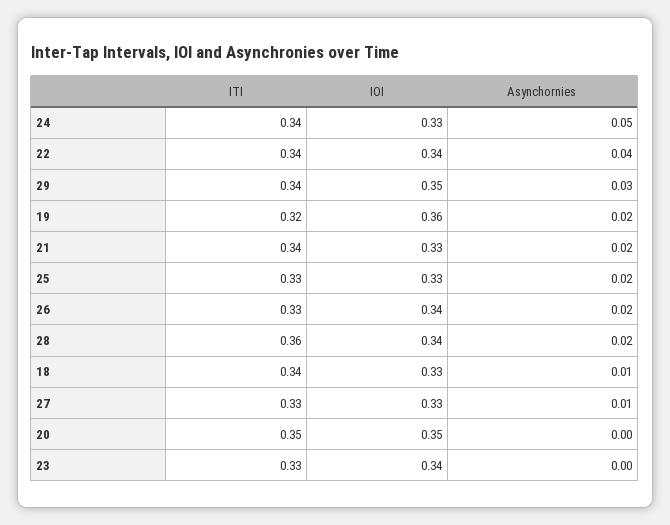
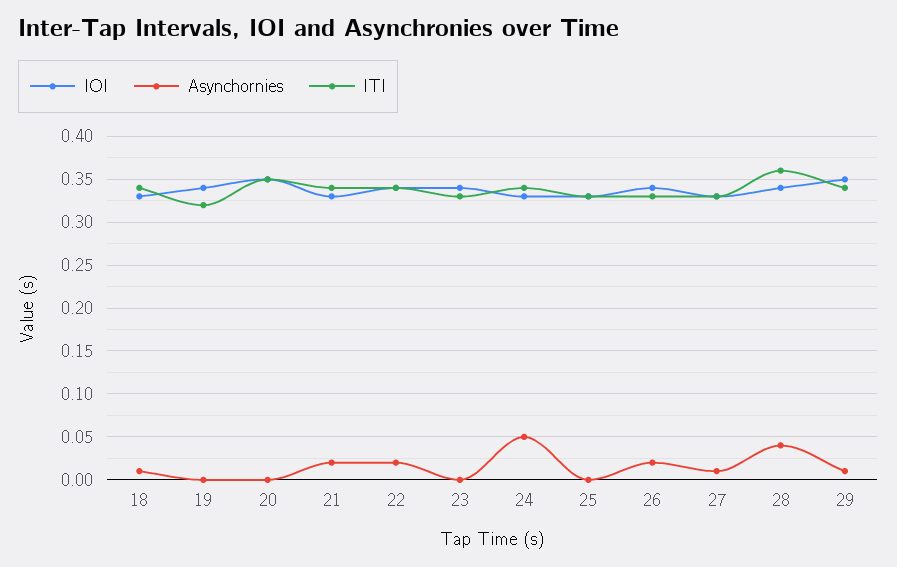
  {
    "ITI": {
      "24": 0.34,
      "22": 0.34,
      "29": 0.34,
      "19": 0.32,
      "21": 0.34,
      "25": 0.33,
      "26": 0.33,
      "28": 0.36,
      "18": 0.34,
      "27": 0.33,
      "20": 0.35,
      "23": 0.33
    },
    "IOI": {
      "24": 0.33,
      "22": 0.34,
      "29": 0.35,
-     "19": 0.36,
+     "19": 0.34,
      "21": 0.33,
      "25": 0.33,
      "26": 0.34,
      "28": 0.34,
      "18": 0.33,
      "27": 0.33,
      "20": 0.35,
      "23": 0.34
    },
    "Asynchornies": {
      "24": 0.05,
-     "22": 0.04,
+     "22": 0.02,
-     "29": 0.03,
+     "29": 0.01,
-     "19": 0.02,
+     "19": 0,
      "21": 0.02,
-     "25": 0.02,
+     "25": 0,
      "26": 0.02,
-     "28": 0.02,
+     "28": 0.04,
      "18": 0.01,
      "27": 0.01,
      "20": 0,
      "23": 0
    }
  }

